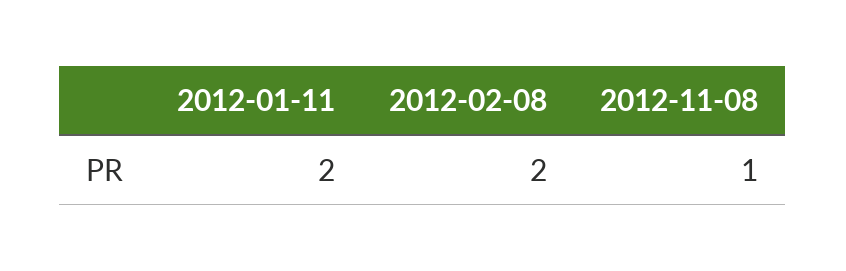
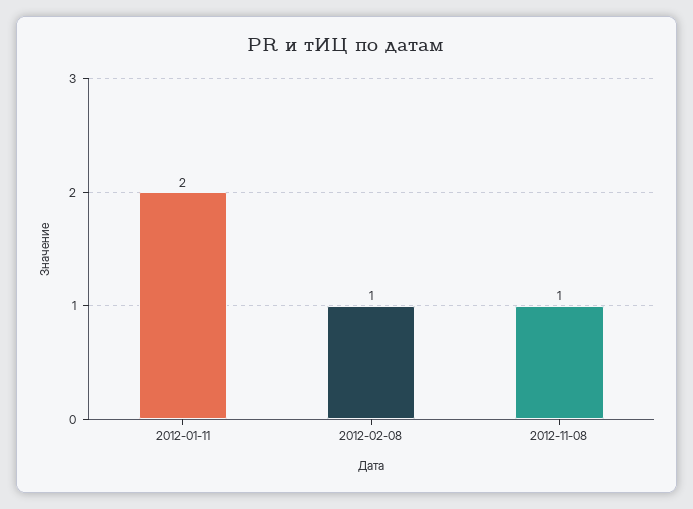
  {
    "2012-01-11": 2,
-   "2012-02-08": 2,
+   "2012-02-08": 1,
    "2012-11-08": 1
  }

